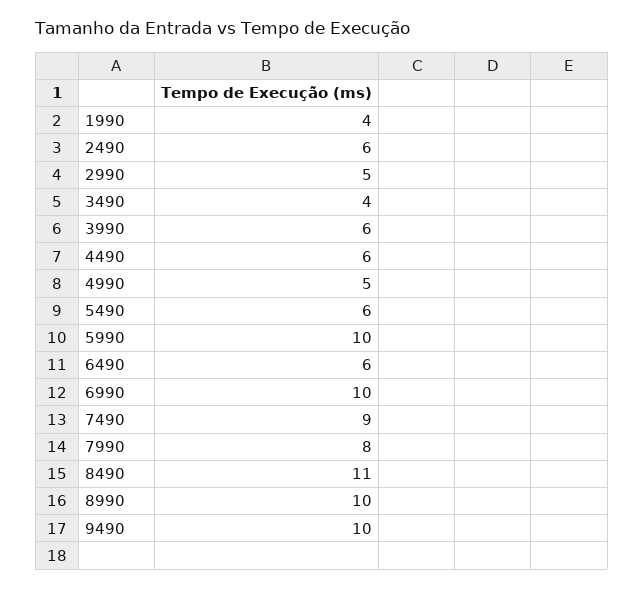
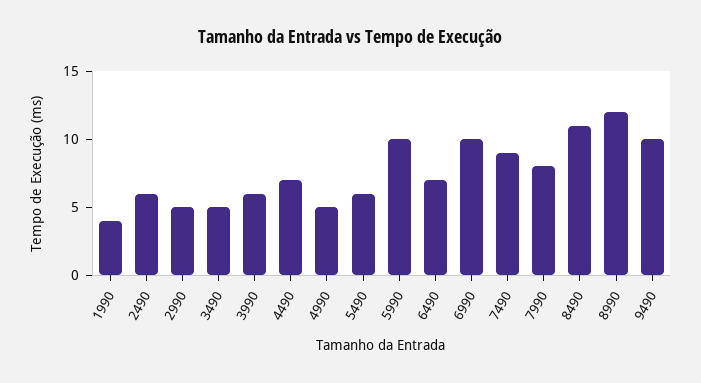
  {
    "1990": 4,
    "2490": 6,
    "2990": 5,
-   "3490": 4,
+   "3490": 5,
    "3990": 6,
-   "4490": 6,
+   "4490": 7,
    "4990": 5,
    "5490": 6,
    "5990": 10,
-   "6490": 6,
+   "6490": 7,
    "6990": 10,
    "7490": 9,
    "7990": 8,
    "8490": 11,
-   "8990": 10,
+   "8990": 12,
    "9490": 10
  }

